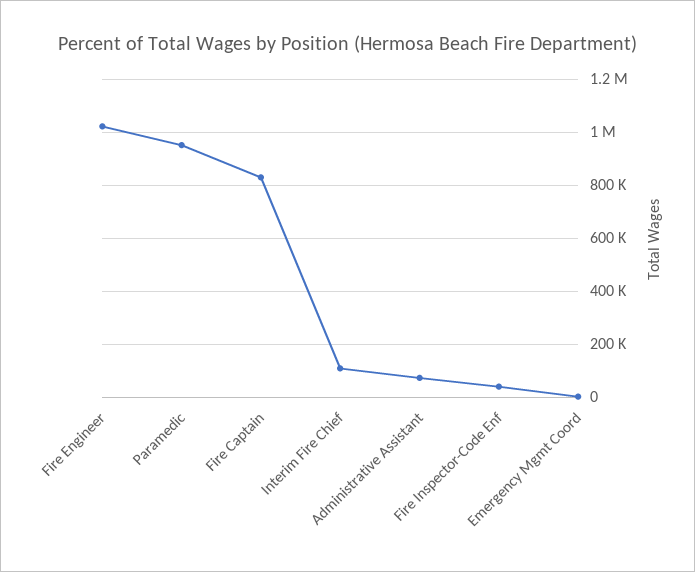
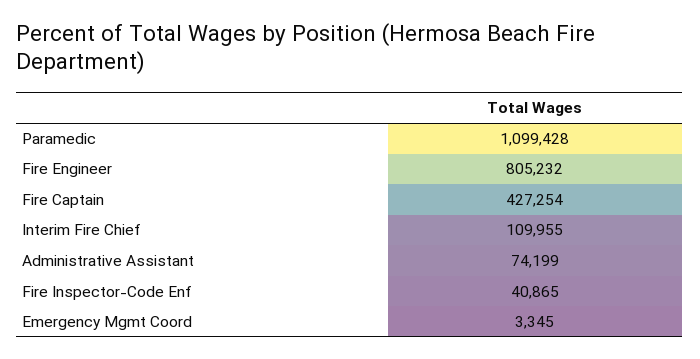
  {
-   "Fire Engineer": 1025000,
+   "Fire Engineer": 805232,
-   "Paramedic": 950000,
+   "Paramedic": 1099428,
-   "Fire Captain": 825000,
+   "Fire Captain": 427254,
    "Interim Fire Chief": 109955,
    "Administrative Assistant": 74199,
    "Fire Inspector-Code Enf": 40865,
    "Emergency Mgmt Coord": 3345
  }

